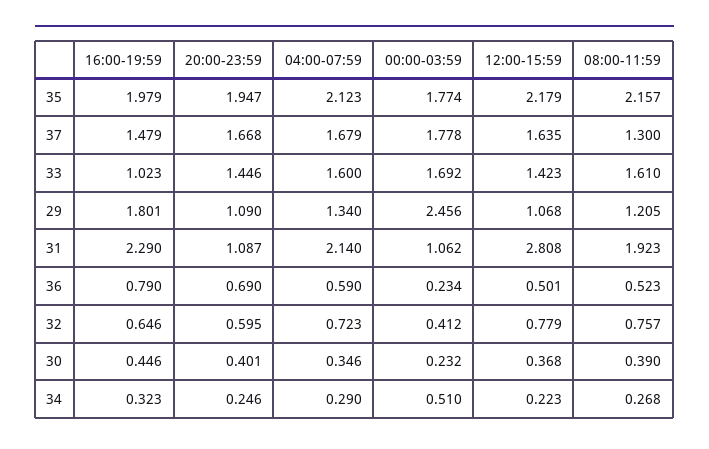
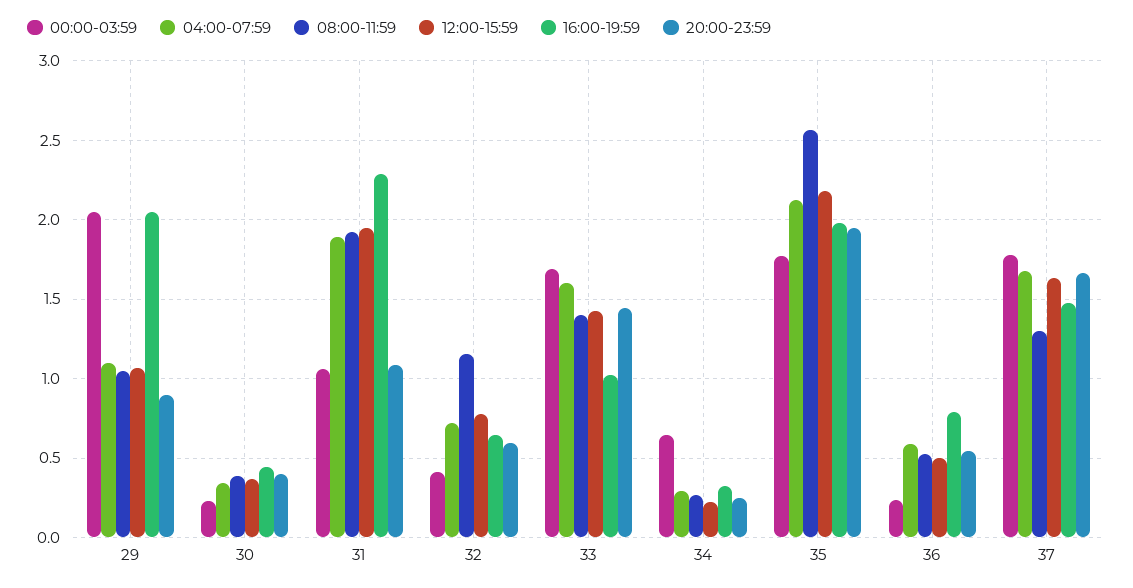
  {
    "16:00-19:59": {
      "35": 1.979,
      "37": 1.479,
      "33": 1.023,
-     "29": 1.801,
+     "29": 2.05,
      "31": 2.29,
      "36": 0.79,
      "32": 0.646,
      "30": 0.446,
      "34": 0.323
    },
    "20:00-23:59": {
      "35": 1.947,
      "37": 1.668,
      "33": 1.446,
-     "29": 1.09,
+     "29": 0.9,
      "31": 1.087,
-     "36": 0.69,
+     "36": 0.55,
      "32": 0.595,
      "30": 0.401,
      "34": 0.246
    },
    "04:00-07:59": {
      "35": 2.123,
      "37": 1.679,
      "33": 1.6,
-     "29": 1.34,
+     "29": 1.1,
-     "31": 2.14,
+     "31": 1.9,
      "36": 0.59,
      "32": 0.723,
      "30": 0.346,
      "34": 0.29
    },
    "00:00-03:59": {
      "35": 1.774,
      "37": 1.778,
      "33": 1.692,
-     "29": 2.456,
+     "29": 2.05,
      "31": 1.062,
      "36": 0.234,
      "32": 0.412,
      "30": 0.232,
-     "34": 0.51
+     "34": 0.65
    },
    "12:00-15:59": {
      "35": 2.179,
      "37": 1.635,
      "33": 1.423,
      "29": 1.068,
-     "31": 2.808,
+     "31": 1.95,
      "36": 0.501,
      "32": 0.779,
      "30": 0.368,
      "34": 0.223
    },
    "08:00-11:59": {
-     "35": 2.157,
+     "35": 2.55,
      "37": 1.3,
-     "33": 1.61,
+     "33": 1.4,
-     "29": 1.205,
+     "29": 1.05,
      "31": 1.923,
      "36": 0.523,
-     "32": 0.757,
+     "32": 1.15,
      "30": 0.39,
      "34": 0.268
    }
  }

